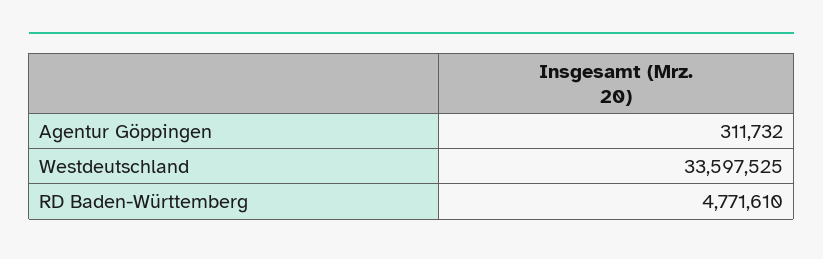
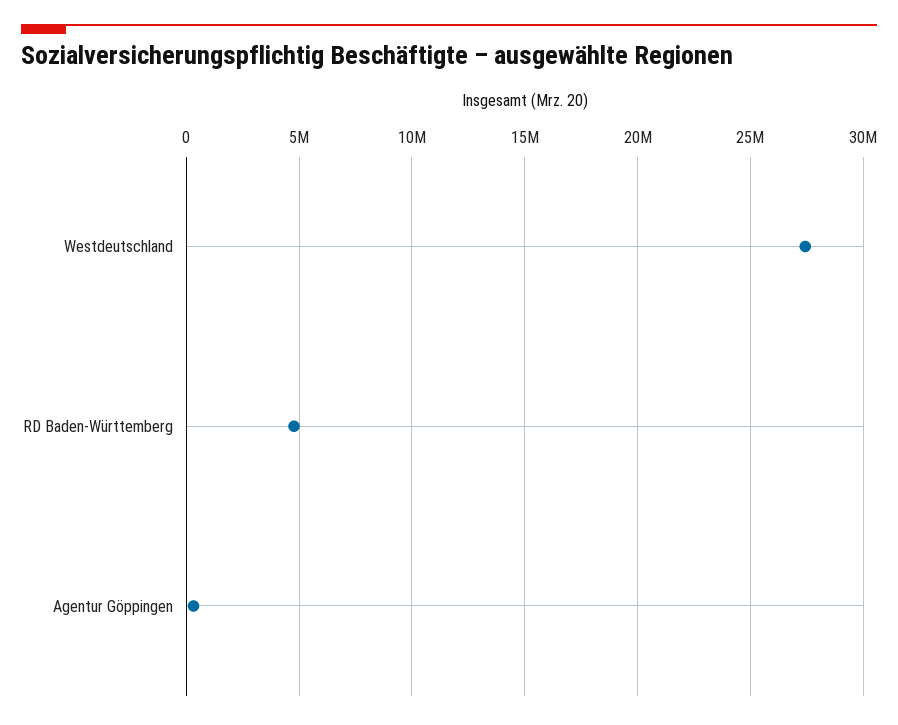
  {
    "Agentur Göppingen": 311732,
-   "Westdeutschland": 33597525,
+   "Westdeutschland": 27500000,
    "RD Baden-Württemberg": 4771610
  }

